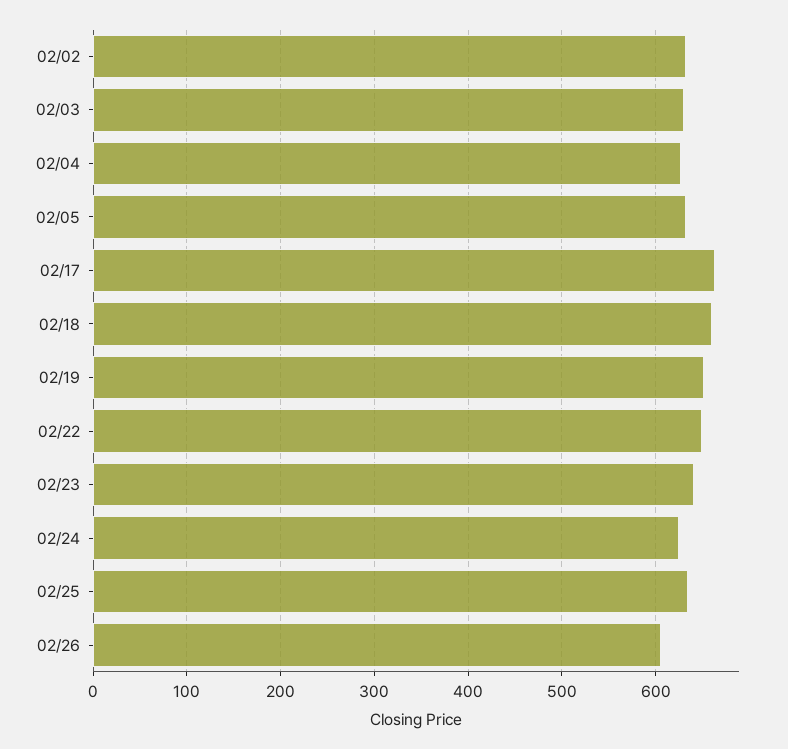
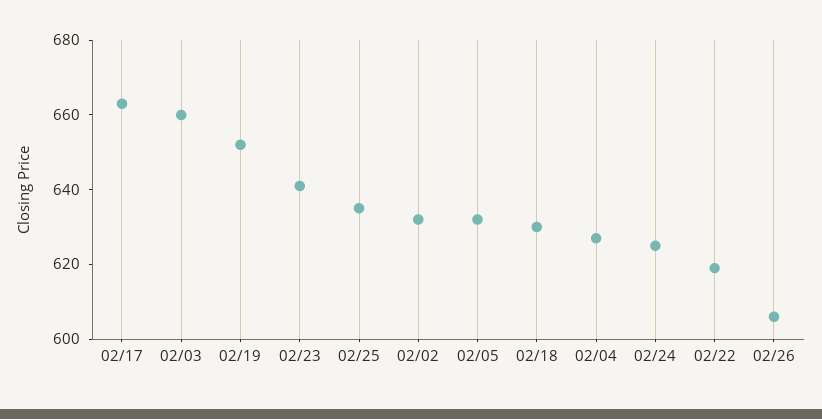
  {
    "02/02": 630,
-   "02/03": 630,
+   "02/03": 660,
    "02/04": 625,
    "02/05": 630,
    "02/17": 665,
-   "02/18": 660,
+   "02/18": 630,
    "02/19": 650,
-   "02/22": 650,
+   "02/22": 620,
    "02/23": 640,
    "02/24": 625,
    "02/25": 635,
    "02/26": 605
  }

